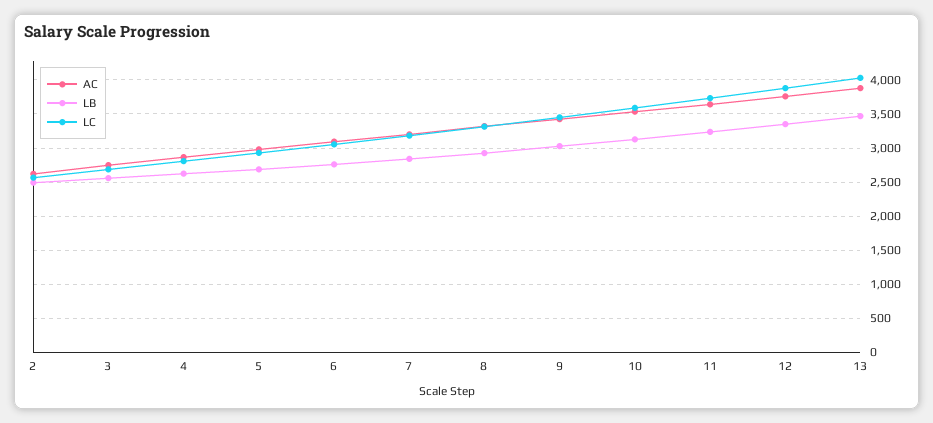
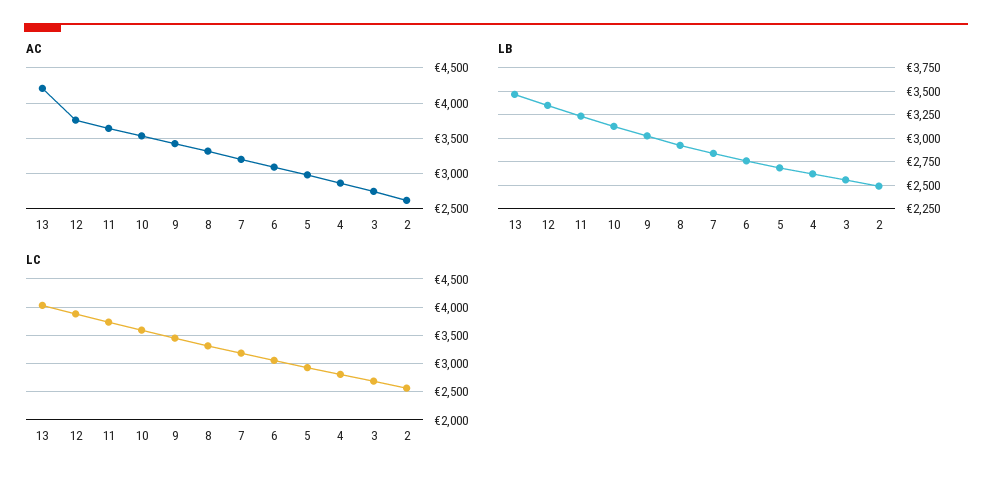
  {
    "AC": {
      "2": 2600,
      "3": 2700,
      "4": 2900,
      "5": 3000,
      "6": 3100,
      "7": 3200,
      "8": 3300,
      "9": 3400,
      "10": 3500,
      "11": 3600,
      "12": 3800,
-     "13": 3900
+     "13": 4200
    },
    "LB": {
      "2": 2500,
      "3": 2600,
      "4": 2600,
      "5": 2700,
      "6": 2800,
      "7": 2800,
      "8": 2900,
      "9": 3000,
      "10": 3100,
      "11": 3200,
      "12": 3400,
      "13": 3500
    },
    "LC": {
      "2": 2600,
      "3": 2700,
      "4": 2800,
      "5": 2900,
      "6": 3100,
      "7": 3200,
      "8": 3300,
      "9": 3500,
      "10": 3600,
      "11": 3700,
      "12": 3900,
      "13": 4000
    }
  }

